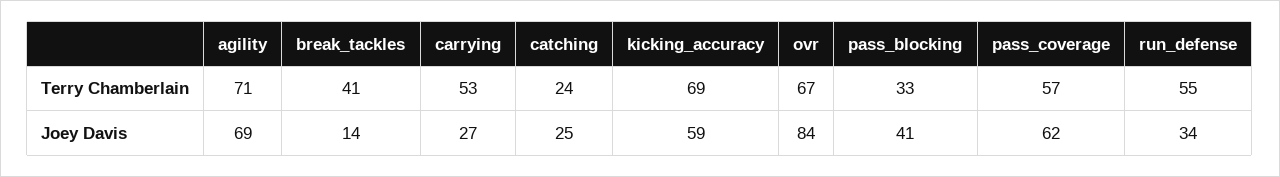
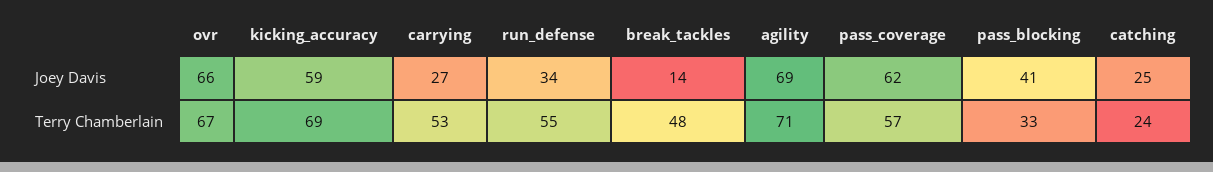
  {
    "agility": {
      "Terry Chamberlain": 71,
      "Joey Davis": 69
    },
    "break_tackles": {
-     "Terry Chamberlain": 41,
+     "Terry Chamberlain": 48,
      "Joey Davis": 14
    },
    "carrying": {
      "Terry Chamberlain": 53,
      "Joey Davis": 27
    },
    "catching": {
      "Terry Chamberlain": 24,
      "Joey Davis": 25
    },
    "kicking_accuracy": {
      "Terry Chamberlain": 69,
      "Joey Davis": 59
    },
    "ovr": {
      "Terry Chamberlain": 67,
-     "Joey Davis": 84
+     "Joey Davis": 66
    },
    "pass_blocking": {
      "Terry Chamberlain": 33,
      "Joey Davis": 41
    },
    "pass_coverage": {
      "Terry Chamberlain": 57,
      "Joey Davis": 62
    },
    "run_defense": {
      "Terry Chamberlain": 55,
      "Joey Davis": 34
    }
  }

